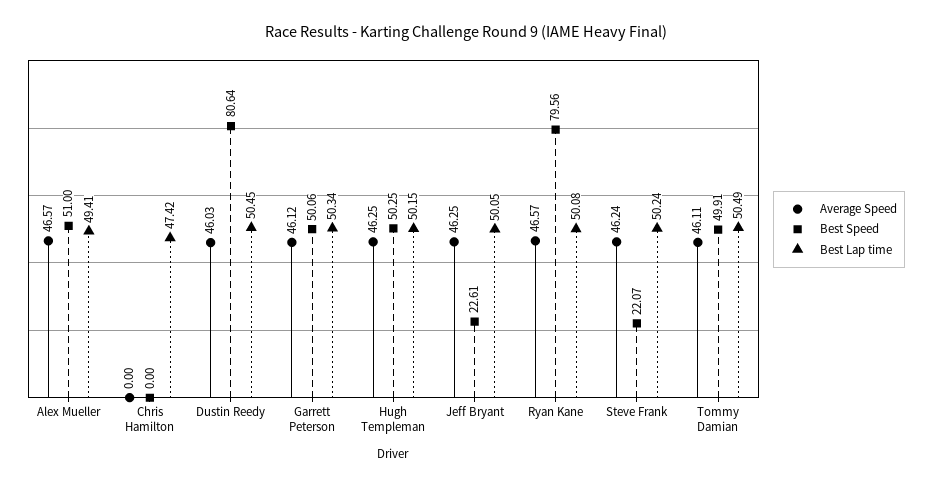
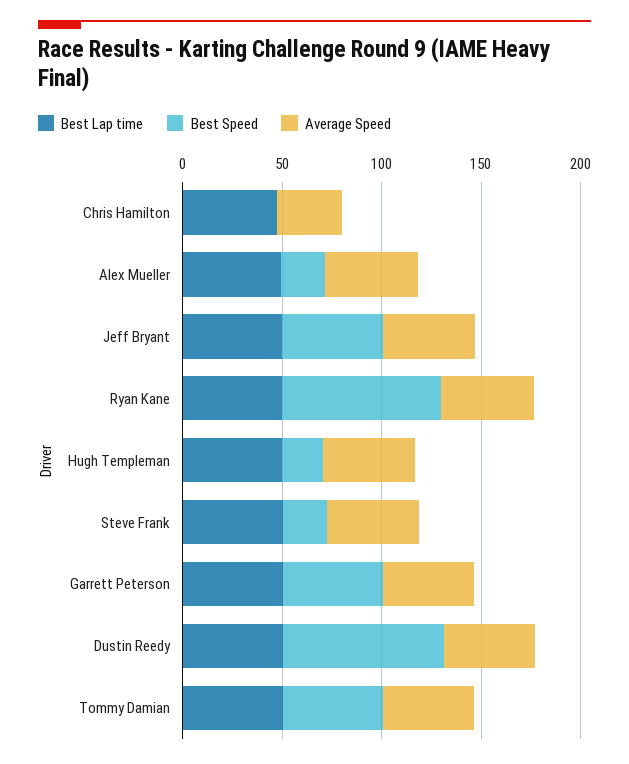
  {
    "Average Speed": {
      "Alex Mueller": 46.57,
-     "Chris Hamilton": 0,
+     "Chris Hamilton": 30,
      "Dustin Reedy": 46.03,
      "Garrett Peterson": 46.12,
      "Hugh Templeman": 46.25,
      "Jeff Bryant": 46.25,
      "Ryan Kane": 46.57,
      "Steve Frank": 46.24,
      "Tommy Damian": 46.11
    },
    "Best Speed": {
-     "Alex Mueller": 51,
+     "Alex Mueller": 20,
      "Chris Hamilton": 0,
      "Dustin Reedy": 80.64,
      "Garrett Peterson": 50.06,
-     "Hugh Templeman": 50.25,
+     "Hugh Templeman": 20,
-     "Jeff Bryant": 22.61,
+     "Jeff Bryant": 50,
      "Ryan Kane": 79.56,
      "Steve Frank": 22.07,
      "Tommy Damian": 49.91
    },
    "Best Lap time": {
      "Alex Mueller": 49.41,
      "Chris Hamilton": 47.42,
      "Dustin Reedy": 50.45,
      "Garrett Peterson": 50.34,
      "Hugh Templeman": 50.15,
      "Jeff Bryant": 50.05,
      "Ryan Kane": 50.08,
      "Steve Frank": 50.24,
      "Tommy Damian": 50.49
    }
  }

